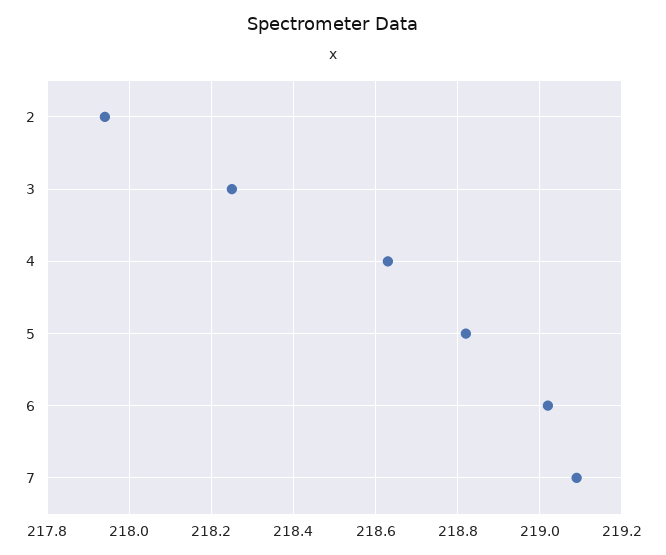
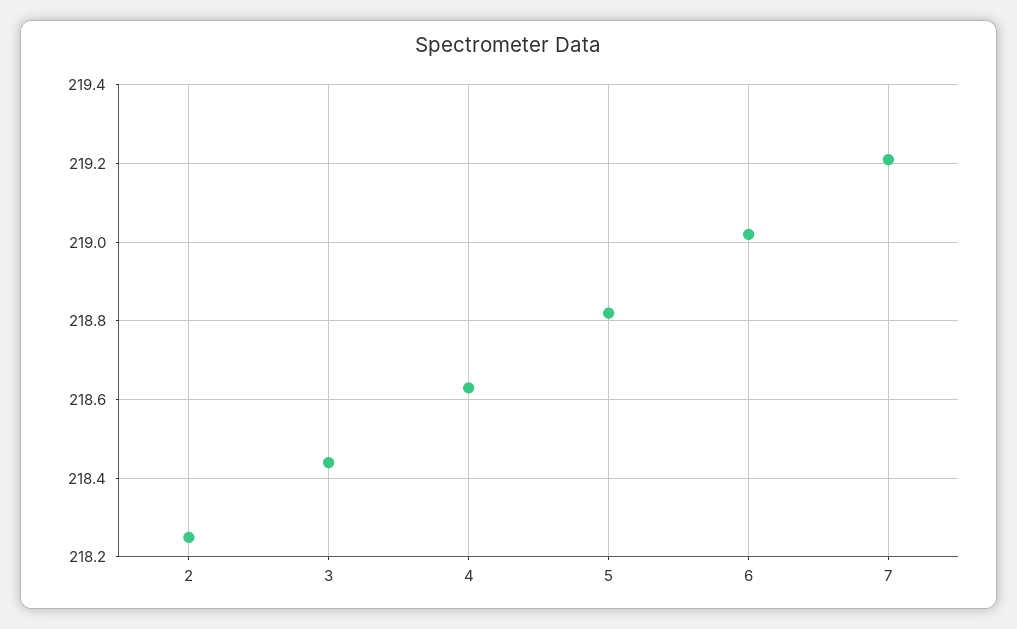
  {
-   "2": 217.95,
+   "2": 218.25,
-   "3": 218.25,
+   "3": 218.45,
    "4": 218.65,
    "5": 218.8,
    "6": 219,
-   "7": 219.1
+   "7": 219.2
  }

